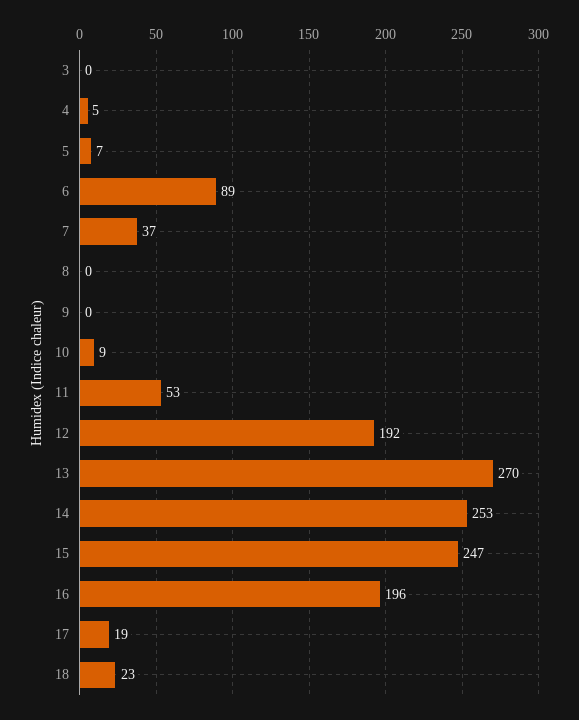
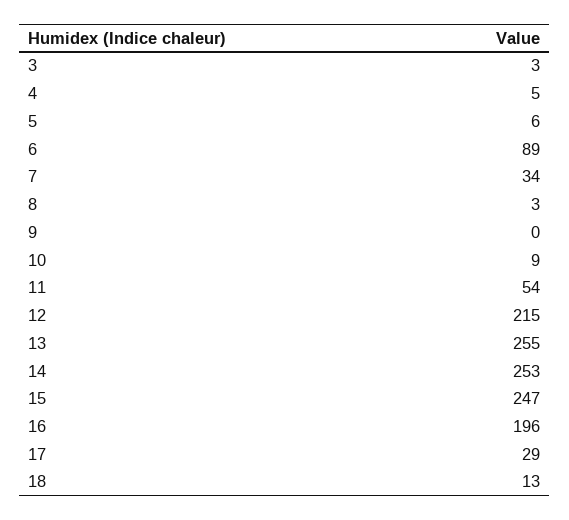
  {
-   "3": 0,
+   "3": 3,
    "4": 5,
-   "5": 7,
+   "5": 6,
    "6": 89,
-   "7": 37,
+   "7": 34,
-   "8": 0,
+   "8": 3,
    "9": 0,
    "10": 9,
-   "11": 53,
+   "11": 54,
-   "12": 192,
+   "12": 215,
-   "13": 270,
+   "13": 255,
    "14": 253,
    "15": 247,
    "16": 196,
-   "17": 19,
+   "17": 29,
-   "18": 23
+   "18": 13
  }

